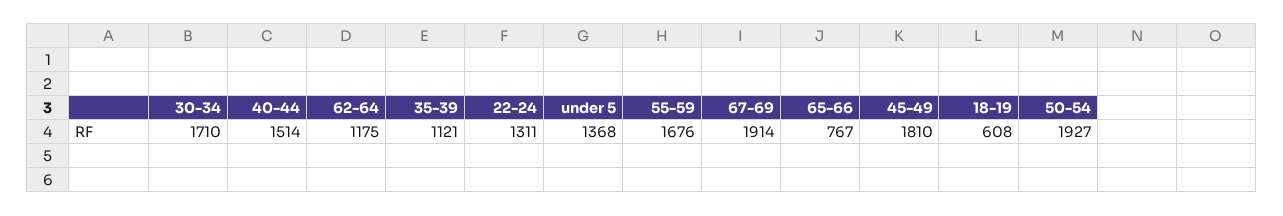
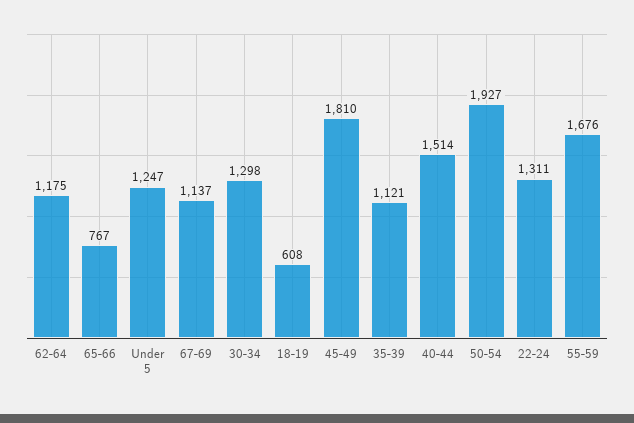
  {
-   "30-34": 1710,
+   "30-34": 1298,
    "40-44": 1514,
    "62-64": 1175,
    "35-39": 1121,
    "22-24": 1311,
-   "under 5": 1368,
+   "under 5": 1247,
    "55-59": 1676,
-   "67-69": 1914,
+   "67-69": 1137,
    "65-66": 767,
    "45-49": 1810,
    "18-19": 608,
    "50-54": 1927
  }

